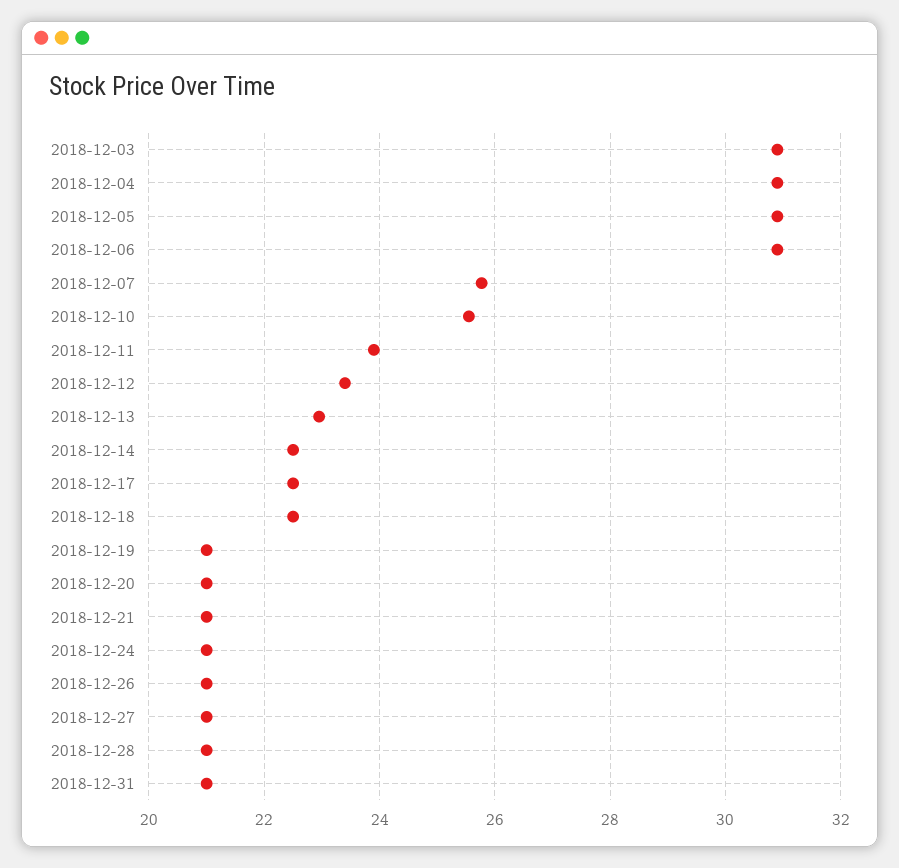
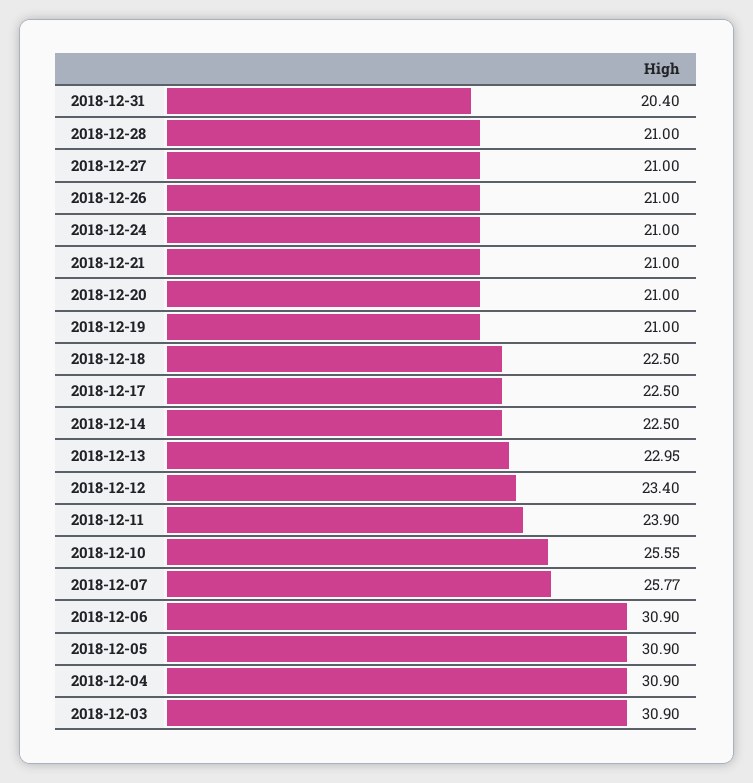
  {
    "2018-12-03": 30.9,
    "2018-12-04": 30.9,
    "2018-12-05": 30.9,
    "2018-12-06": 30.9,
    "2018-12-07": 25.77,
    "2018-12-10": 25.55,
    "2018-12-11": 23.9,
    "2018-12-12": 23.4,
    "2018-12-13": 22.95,
    "2018-12-14": 22.5,
    "2018-12-17": 22.5,
    "2018-12-18": 22.5,
    "2018-12-19": 21,
    "2018-12-20": 21,
    "2018-12-21": 21,
    "2018-12-24": 21,
    "2018-12-26": 21,
    "2018-12-27": 21,
    "2018-12-28": 21,
-   "2018-12-31": 21
+   "2018-12-31": 20.4
  }

